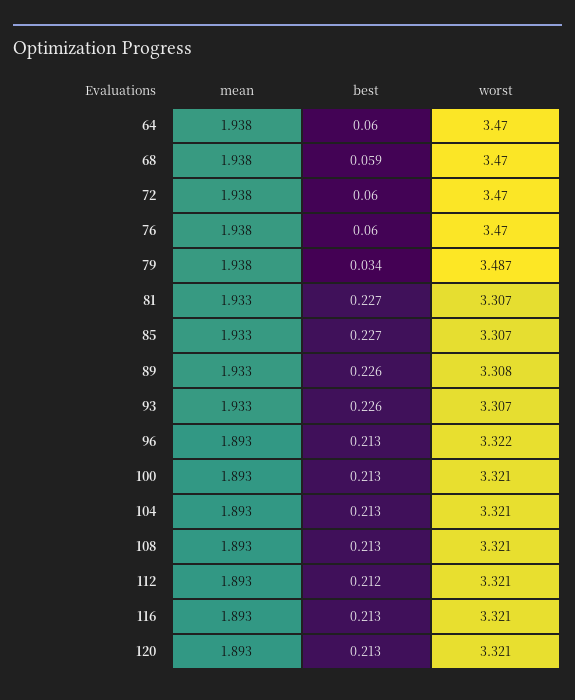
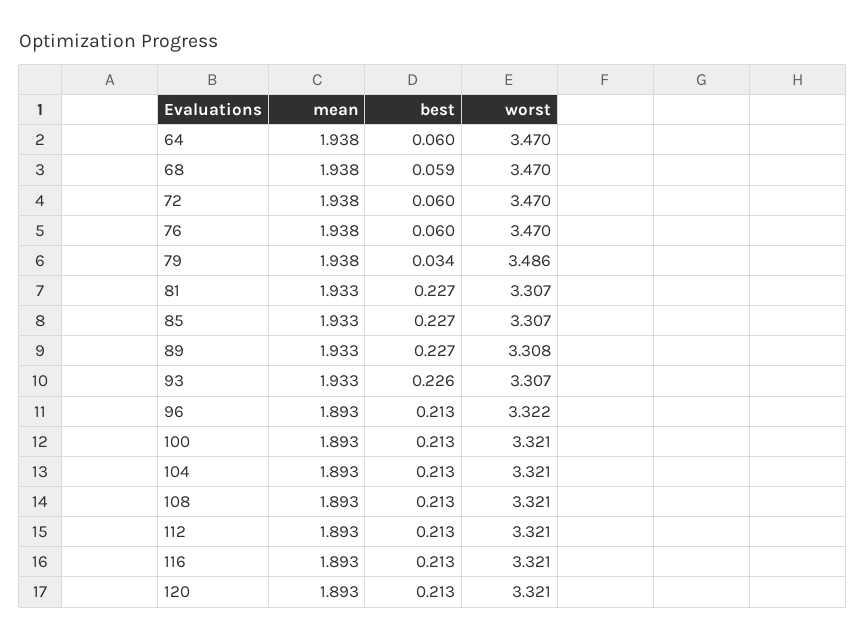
  {
    "mean": {
      "64": 1.938,
      "68": 1.938,
      "72": 1.938,
      "76": 1.938,
      "79": 1.938,
      "81": 1.933,
      "85": 1.933,
      "89": 1.933,
      "93": 1.933,
      "96": 1.893,
      "100": 1.893,
      "104": 1.893,
      "108": 1.893,
      "112": 1.893,
      "116": 1.893,
      "120": 1.893
    },
    "best": {
      "64": 0.06,
      "68": 0.059,
      "72": 0.06,
      "76": 0.06,
      "79": 0.034,
      "81": 0.227,
      "85": 0.227,
-     "89": 0.226,
+     "89": 0.227,
      "93": 0.226,
      "96": 0.213,
      "100": 0.213,
      "104": 0.213,
      "108": 0.213,
-     "112": 0.212,
+     "112": 0.213,
      "116": 0.213,
      "120": 0.213
    },
    "worst": {
      "64": 3.47,
      "68": 3.47,
      "72": 3.47,
      "76": 3.47,
-     "79": 3.487,
+     "79": 3.486,
      "81": 3.307,
      "85": 3.307,
      "89": 3.308,
      "93": 3.307,
      "96": 3.322,
      "100": 3.321,
      "104": 3.321,
      "108": 3.321,
      "112": 3.321,
      "116": 3.321,
      "120": 3.321
    }
  }

